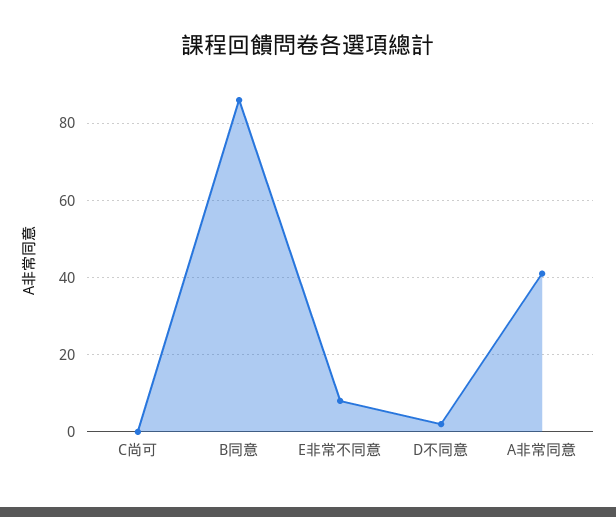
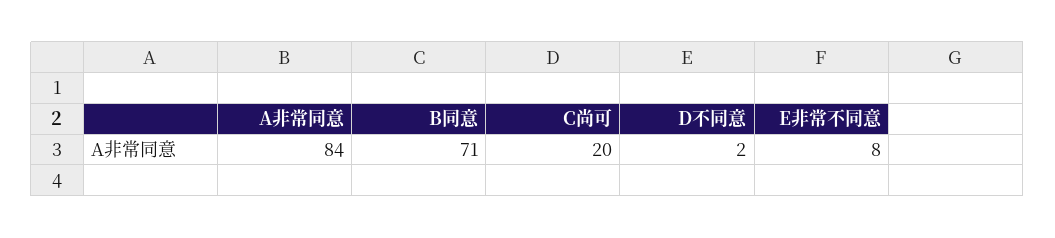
  {
-   "C尚可": 0,
+   "C尚可": 20,
-   "B同意": 85,
+   "B同意": 71,
    "E非常不同意": 8,
    "D不同意": 2,
-   "A非常同意": 40
+   "A非常同意": 84
  }

